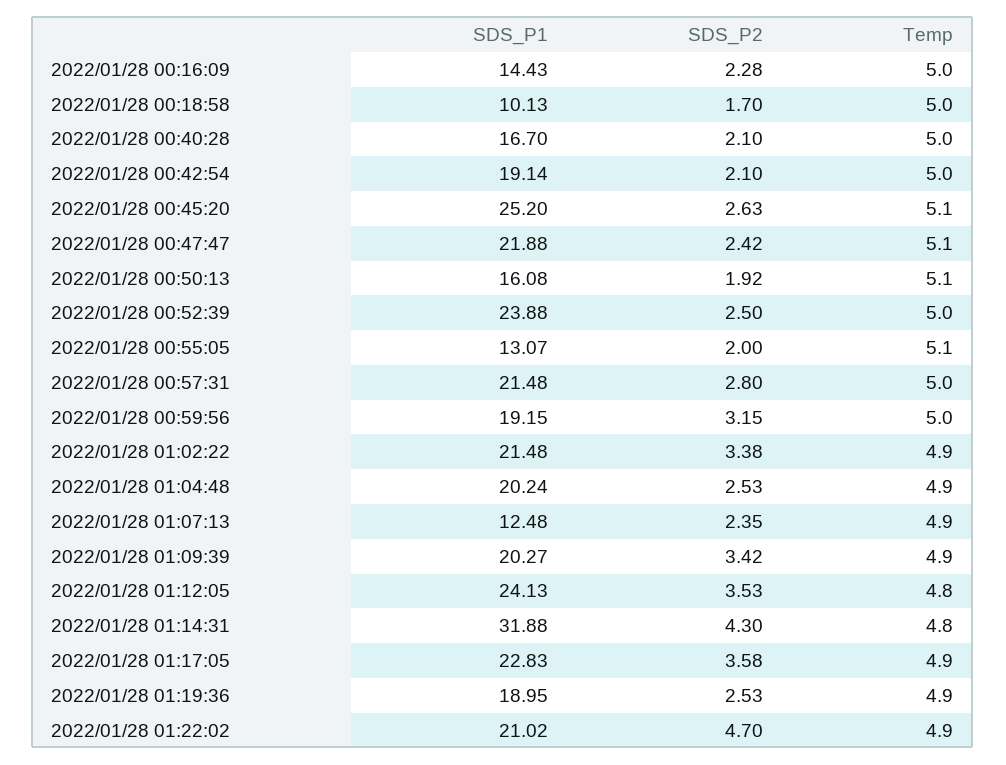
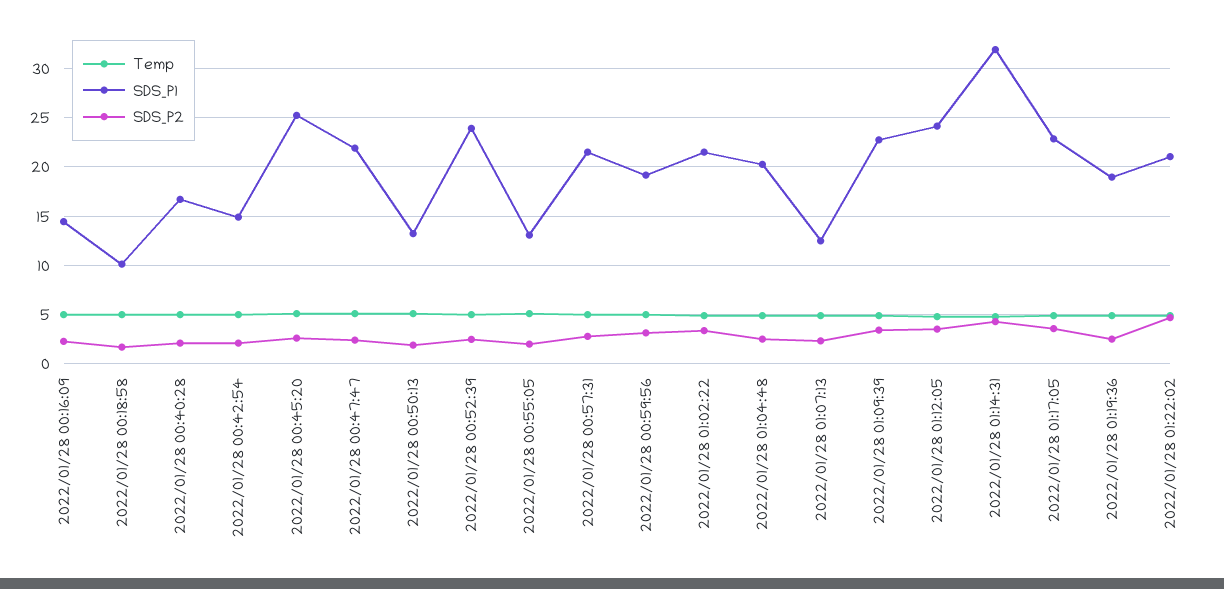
  {
    "SDS_P1": {
      "2022/01/28 00:16:09": 14.43,
      "2022/01/28 00:18:58": 10.13,
      "2022/01/28 00:40:28": 16.7,
-     "2022/01/28 00:42:54": 19.14,
+     "2022/01/28 00:42:54": 15,
      "2022/01/28 00:45:20": 25.2,
      "2022/01/28 00:47:47": 21.88,
-     "2022/01/28 00:50:13": 16.08,
+     "2022/01/28 00:50:13": 13,
      "2022/01/28 00:52:39": 23.88,
      "2022/01/28 00:55:05": 13.07,
      "2022/01/28 00:57:31": 21.48,
      "2022/01/28 00:59:56": 19.15,
      "2022/01/28 01:02:22": 21.48,
      "2022/01/28 01:04:48": 20.24,
      "2022/01/28 01:07:13": 12.48,
-     "2022/01/28 01:09:39": 20.27,
+     "2022/01/28 01:09:39": 23,
      "2022/01/28 01:12:05": 24.13,
      "2022/01/28 01:14:31": 31.88,
      "2022/01/28 01:17:05": 22.83,
      "2022/01/28 01:19:36": 18.95,
      "2022/01/28 01:22:02": 21.02
    },
    "SDS_P2": {
      "2022/01/28 00:16:09": 2.28,
      "2022/01/28 00:18:58": 1.7,
      "2022/01/28 00:40:28": 2.1,
      "2022/01/28 00:42:54": 2.1,
      "2022/01/28 00:45:20": 2.63,
      "2022/01/28 00:47:47": 2.42,
      "2022/01/28 00:50:13": 1.92,
      "2022/01/28 00:52:39": 2.5,
      "2022/01/28 00:55:05": 2,
      "2022/01/28 00:57:31": 2.8,
      "2022/01/28 00:59:56": 3.15,
      "2022/01/28 01:02:22": 3.38,
      "2022/01/28 01:04:48": 2.53,
      "2022/01/28 01:07:13": 2.35,
      "2022/01/28 01:09:39": 3.42,
      "2022/01/28 01:12:05": 3.53,
      "2022/01/28 01:14:31": 4.3,
      "2022/01/28 01:17:05": 3.58,
      "2022/01/28 01:19:36": 2.53,
      "2022/01/28 01:22:02": 4.7
    },
    "Temp": {
      "2022/01/28 00:16:09": 5,
      "2022/01/28 00:18:58": 5,
      "2022/01/28 00:40:28": 5,
      "2022/01/28 00:42:54": 5,
      "2022/01/28 00:45:20": 5.1,
      "2022/01/28 00:47:47": 5.1,
      "2022/01/28 00:50:13": 5.1,
      "2022/01/28 00:52:39": 5,
      "2022/01/28 00:55:05": 5.1,
      "2022/01/28 00:57:31": 5,
      "2022/01/28 00:59:56": 5,
      "2022/01/28 01:02:22": 4.9,
      "2022/01/28 01:04:48": 4.9,
      "2022/01/28 01:07:13": 4.9,
      "2022/01/28 01:09:39": 4.9,
      "2022/01/28 01:12:05": 4.8,
      "2022/01/28 01:14:31": 4.8,
      "2022/01/28 01:17:05": 4.9,
      "2022/01/28 01:19:36": 4.9,
      "2022/01/28 01:22:02": 4.9
    }
  }

